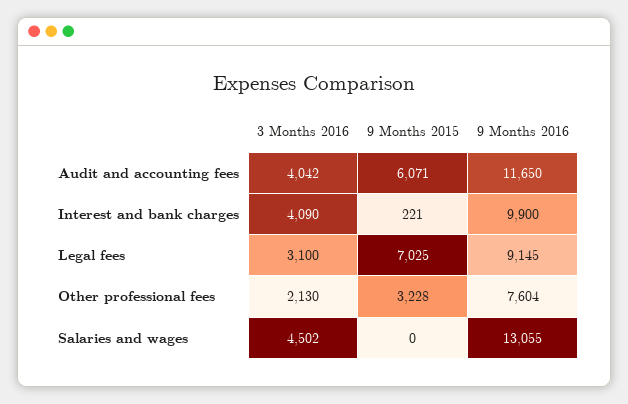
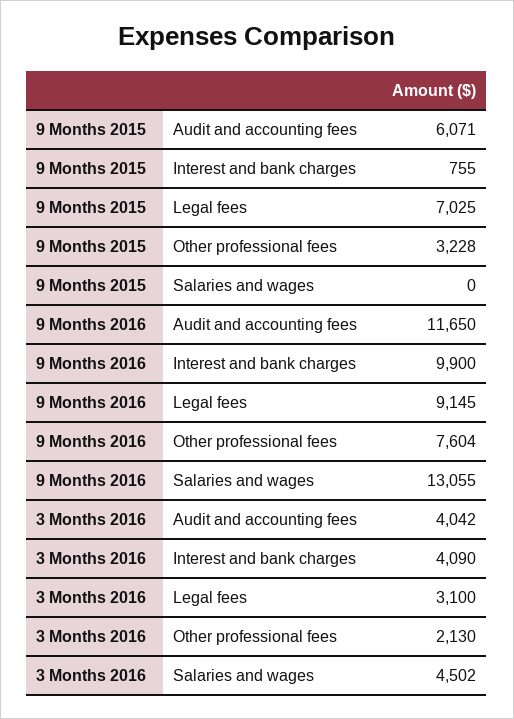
  {
    "3 Months 2016": {
      "Audit and accounting fees": 4042,
      "Interest and bank charges": 4090,
      "Legal fees": 3100,
      "Other professional fees": 2130,
      "Salaries and wages": 4502
    },
    "9 Months 2015": {
      "Audit and accounting fees": 6071,
-     "Interest and bank charges": 221,
+     "Interest and bank charges": 755,
      "Legal fees": 7025,
      "Other professional fees": 3228,
      "Salaries and wages": 0
    },
    "9 Months 2016": {
      "Audit and accounting fees": 11650,
      "Interest and bank charges": 9900,
      "Legal fees": 9145,
      "Other professional fees": 7604,
      "Salaries and wages": 13055
    }
  }

